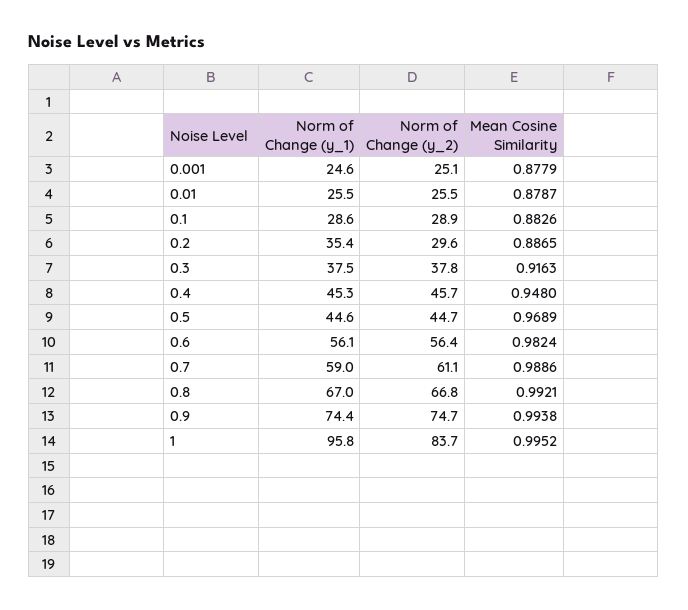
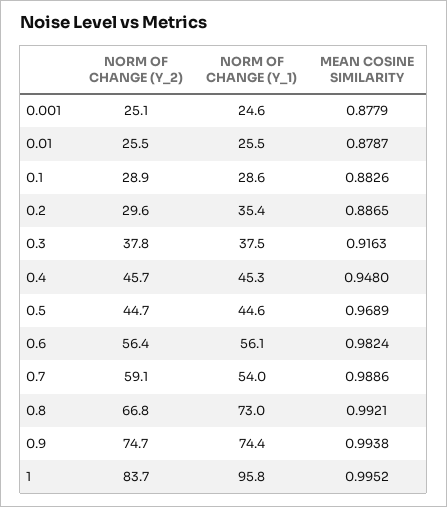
  {
    "Norm of Change (y_1)": {
      "0.001": 24.6,
      "0.01": 25.5,
      "0.1": 28.6,
      "0.2": 35.4,
      "0.3": 37.5,
      "0.4": 45.3,
      "0.5": 44.6,
      "0.6": 56.1,
-     "0.7": 59,
+     "0.7": 54,
-     "0.8": 67,
+     "0.8": 73,
      "0.9": 74.4,
      "1": 95.8
    },
    "Norm of Change (y_2)": {
      "0.001": 25.1,
      "0.01": 25.5,
      "0.1": 28.9,
      "0.2": 29.6,
      "0.3": 37.8,
      "0.4": 45.7,
      "0.5": 44.7,
      "0.6": 56.4,
-     "0.7": 61.1,
+     "0.7": 59.1,
      "0.8": 66.8,
      "0.9": 74.7,
      "1": 83.7
    },
    "Mean Cosine Similarity": {
      "0.001": 0.8779,
      "0.01": 0.8787,
      "0.1": 0.8826,
      "0.2": 0.8865,
      "0.3": 0.9163,
      "0.4": 0.948,
      "0.5": 0.9689,
      "0.6": 0.9824,
      "0.7": 0.9886,
      "0.8": 0.9921,
      "0.9": 0.9938,
      "1": 0.9952
    }
  }

